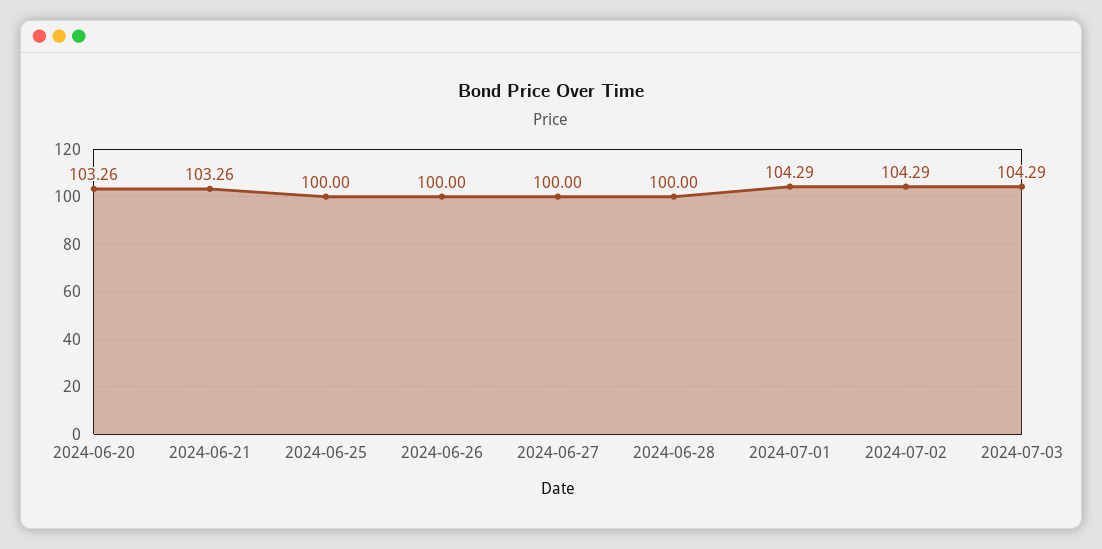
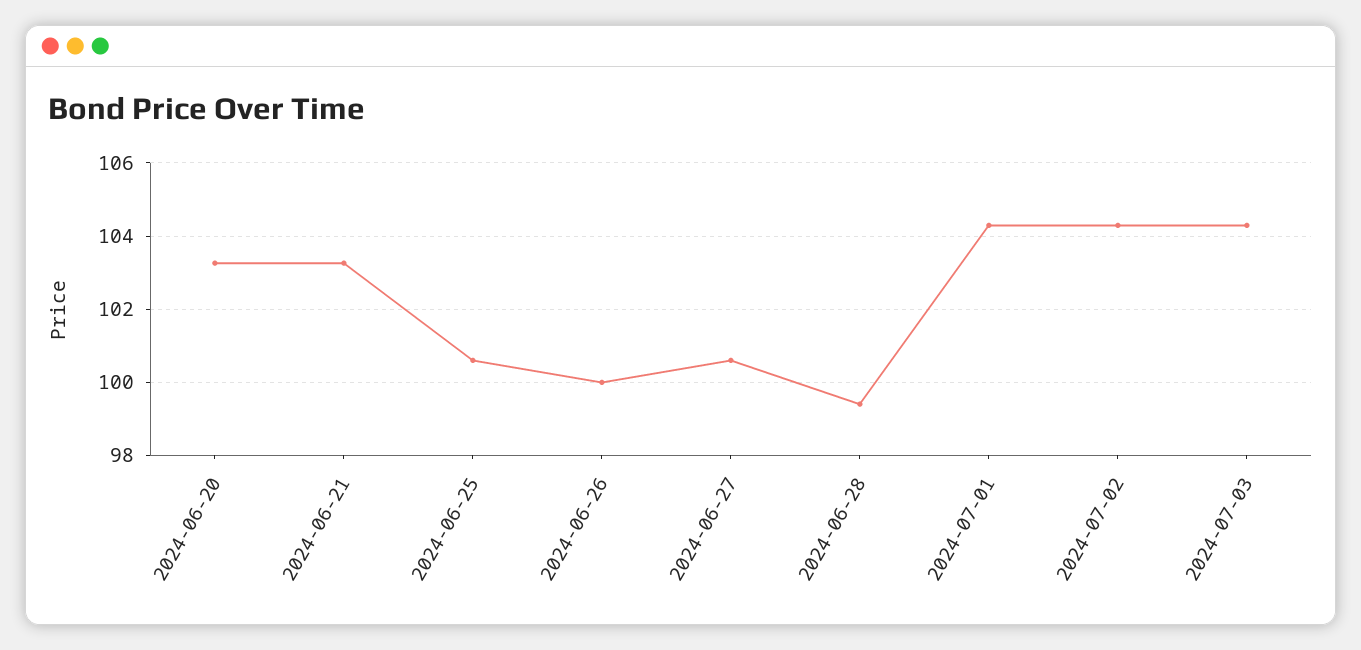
  {
    "2024-06-20": 103.26,
    "2024-06-21": 103.26,
-   "2024-06-25": 100,
+   "2024-06-25": 100.6,
    "2024-06-26": 100,
-   "2024-06-27": 100,
+   "2024-06-27": 100.6,
-   "2024-06-28": 100,
+   "2024-06-28": 99.4,
    "2024-07-01": 104.29,
    "2024-07-02": 104.29,
    "2024-07-03": 104.29
  }

